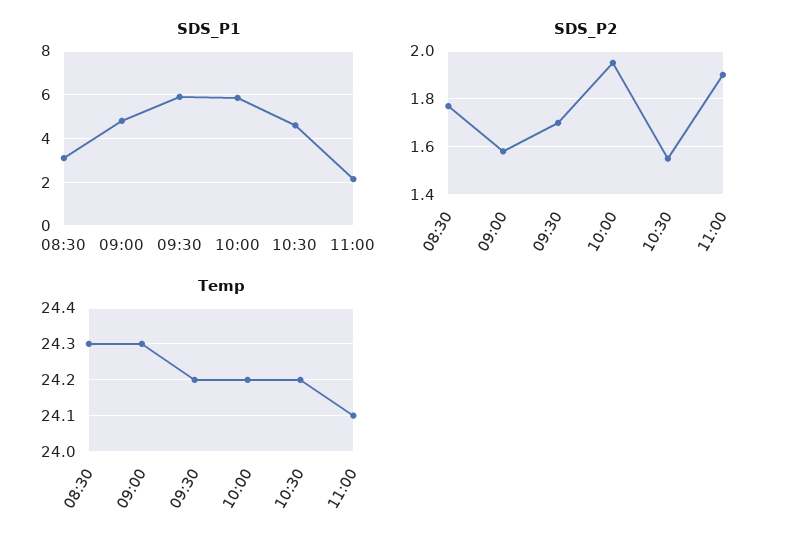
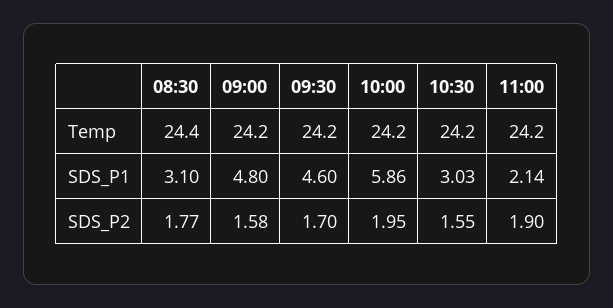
  {
    "SDS_P1": {
      "08:30": 3.1,
      "09:00": 4.8,
-     "09:30": 6,
+     "09:30": 4.6,
      "10:00": 5.86,
-     "10:30": 4.5,
+     "10:30": 3.03,
      "11:00": 2.14
    },
    "SDS_P2": {
      "08:30": 1.77,
      "09:00": 1.58,
      "09:30": 1.7,
      "10:00": 1.95,
      "10:30": 1.55,
      "11:00": 1.9
    },
    "Temp": {
-     "08:30": 24.3,
+     "08:30": 24.4,
-     "09:00": 24.3,
+     "09:00": 24.2,
      "09:30": 24.2,
      "10:00": 24.2,
      "10:30": 24.2,
-     "11:00": 24.1
+     "11:00": 24.2
    }
  }

